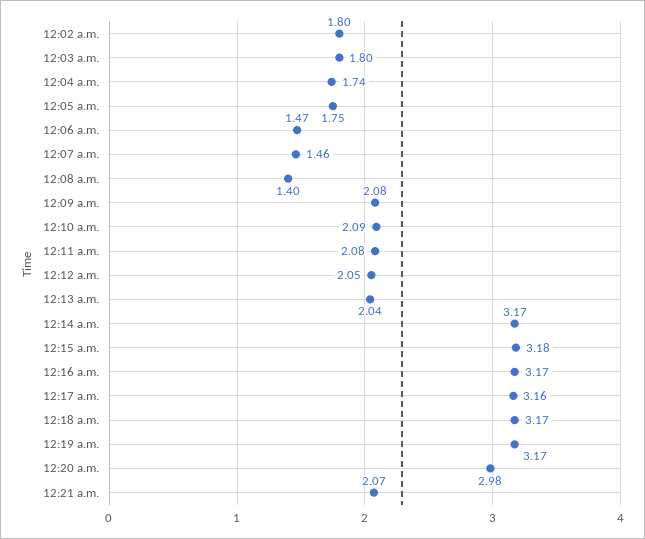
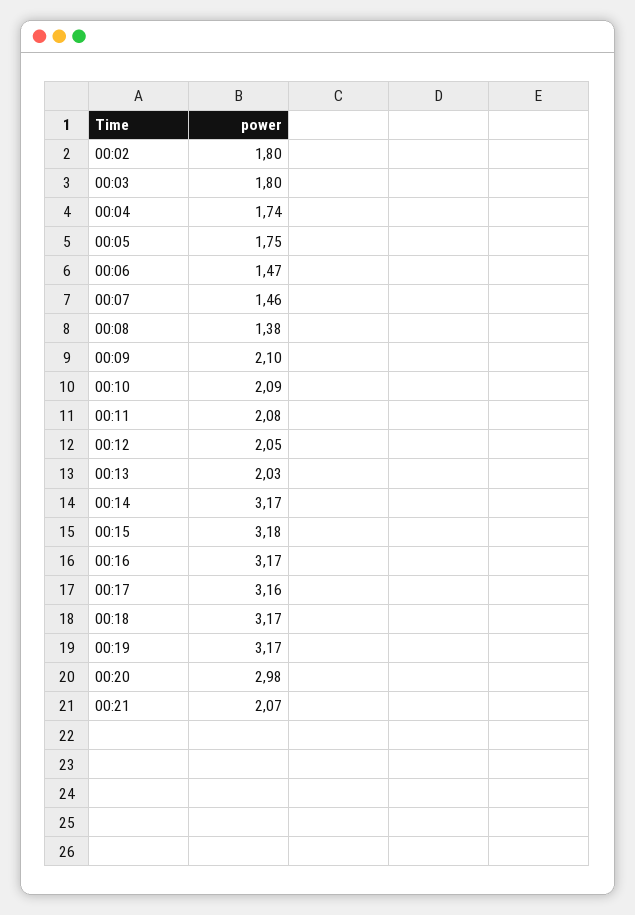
  {
    "12:02 a.m.": 1.8,
    "12:03 a.m.": 1.8,
    "12:04 a.m.": 1.74,
    "12:05 a.m.": 1.75,
    "12:06 a.m.": 1.47,
    "12:07 a.m.": 1.46,
-   "12:08 a.m.": 1.4,
+   "12:08 a.m.": 1.38,
-   "12:09 a.m.": 2.08,
+   "12:09 a.m.": 2.1,
    "12:10 a.m.": 2.09,
    "12:11 a.m.": 2.08,
    "12:12 a.m.": 2.05,
-   "12:13 a.m.": 2.04,
+   "12:13 a.m.": 2.03,
    "12:14 a.m.": 3.17,
    "12:15 a.m.": 3.18,
    "12:16 a.m.": 3.17,
    "12:17 a.m.": 3.16,
    "12:18 a.m.": 3.17,
    "12:19 a.m.": 3.17,
    "12:20 a.m.": 2.98,
    "12:21 a.m.": 2.07
  }

